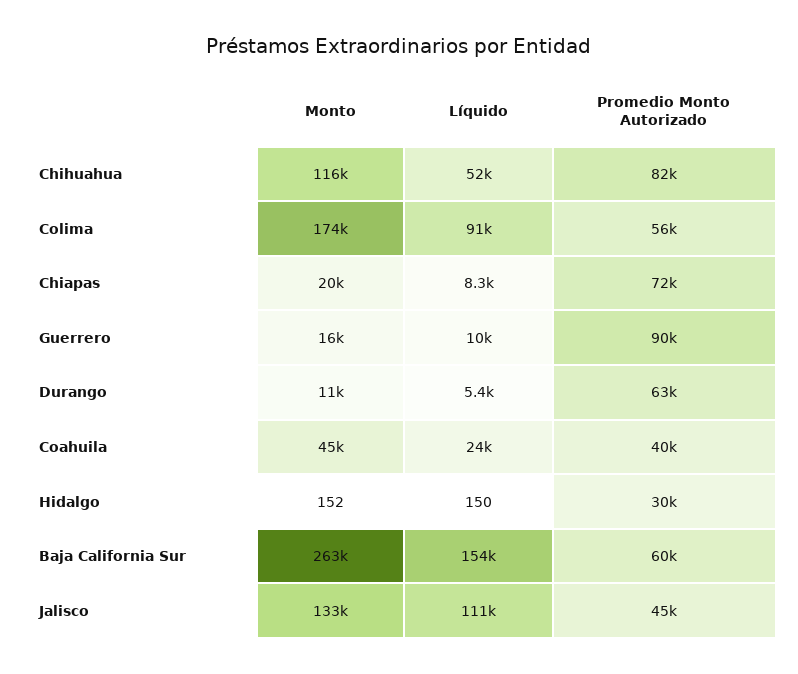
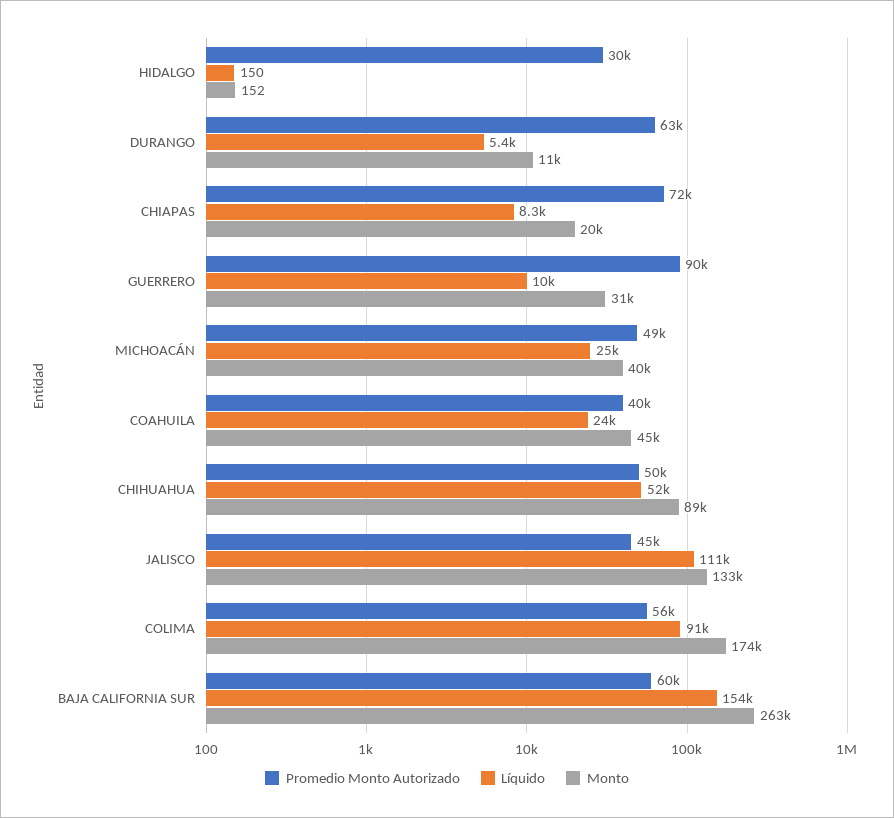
  {
    "Monto": {
-     "Chihuahua": 116000,
+     "Chihuahua": 89000,
      "Colima": 174000,
      "Chiapas": 20000,
-     "Guerrero": 16000,
+     "Guerrero": 31000,
      "Durango": 11000,
      "Coahuila": 45000,
      "Hidalgo": 152,
      "Baja California Sur": 263000,
-     "Jalisco": 133000
+     "Jalisco": 133000,
+     "MICHOACÁN": 40000
    },
    "Líquido": {
      "Chihuahua": 52000,
      "Colima": 91000,
      "Chiapas": 8300,
      "Guerrero": 10000,
      "Durango": 5400,
      "Coahuila": 24000,
      "Hidalgo": 150,
      "Baja California Sur": 154000,
-     "Jalisco": 111000
+     "Jalisco": 111000,
+     "MICHOACÁN": 25000
    },
    "Promedio Monto Autorizado": {
-     "Chihuahua": 82000,
+     "Chihuahua": 50000,
      "Colima": 56000,
      "Chiapas": 72000,
      "Guerrero": 90000,
      "Durango": 63000,
      "Coahuila": 40000,
      "Hidalgo": 30000,
      "Baja California Sur": 60000,
-     "Jalisco": 45000
+     "Jalisco": 45000,
+     "MICHOACÁN": 49000
    }
  }

